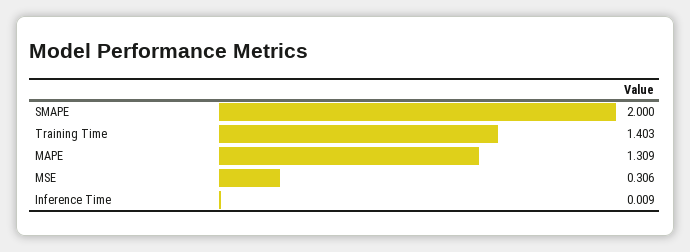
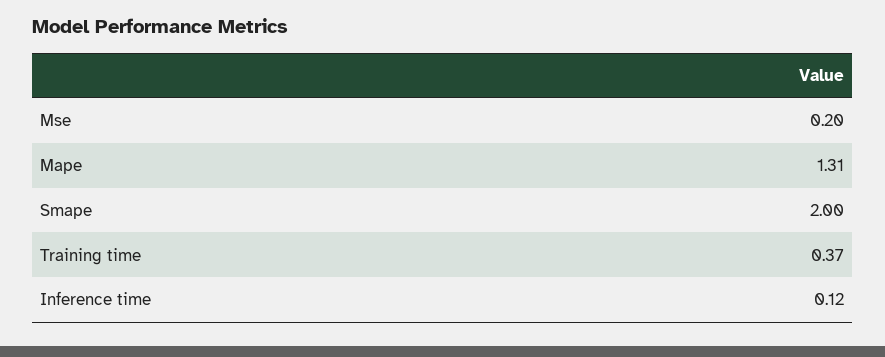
  {
    "SMAPE": 2,
-   "Training Time": 1.403,
+   "Training Time": 0.37,
    "MAPE": 1.309,
-   "MSE": 0.306,
+   "MSE": 0.2,
-   "Inference Time": 0.009
+   "Inference Time": 0.12
  }

